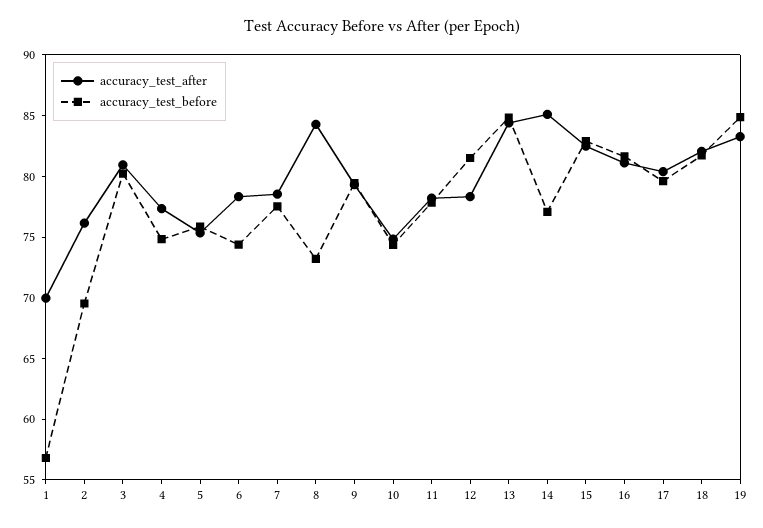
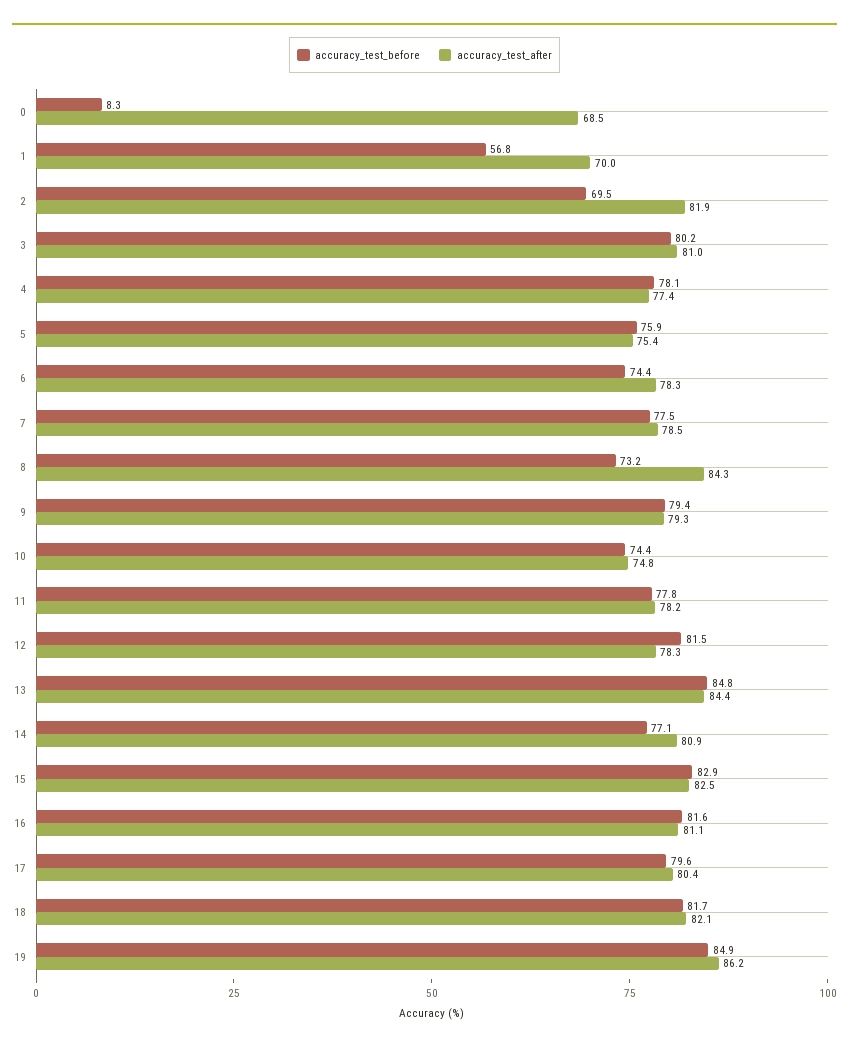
  {
    "accuracy_test_after": {
      "1": 70,
-     "2": 76,
+     "2": 81.9,
      "3": 81,
      "4": 77.4,
      "5": 75.4,
      "6": 78.3,
      "7": 78.5,
      "8": 84.3,
      "9": 79.3,
      "10": 74.8,
      "11": 78.2,
      "12": 78.3,
      "13": 84.4,
-     "14": 85,
+     "14": 80.9,
      "15": 82.5,
      "16": 81.1,
      "17": 80.4,
      "18": 82.1,
-     "19": 83
+     "19": 86.2,
+     "0": 68.5
    },
    "accuracy_test_before": {
      "1": 56.8,
      "2": 69.5,
      "3": 80.2,
-     "4": 75,
+     "4": 78.1,
      "5": 75.9,
      "6": 74.4,
      "7": 77.5,
      "8": 73.2,
      "9": 79.4,
      "10": 74.4,
      "11": 77.8,
      "12": 81.5,
      "13": 84.8,
      "14": 77.1,
      "15": 82.9,
      "16": 81.6,
      "17": 79.6,
      "18": 81.7,
-     "19": 84.9
+     "19": 84.9,
+     "0": 8.3
    }
  }

